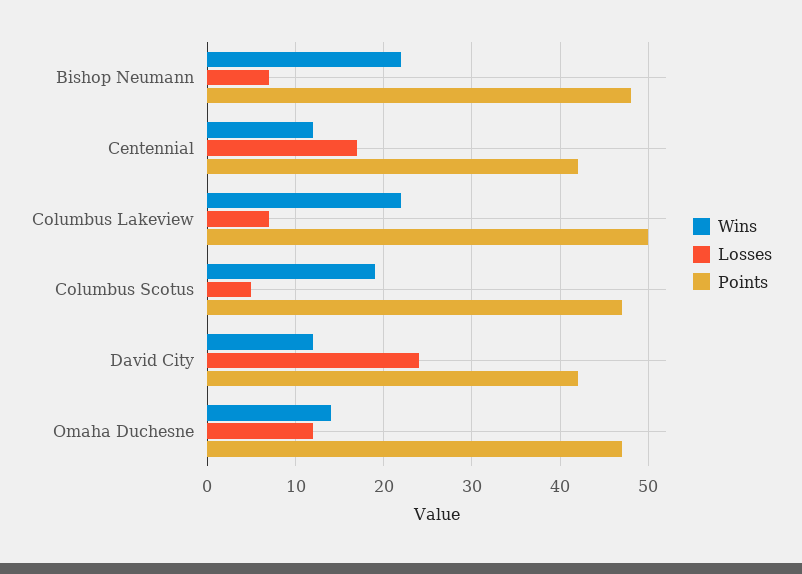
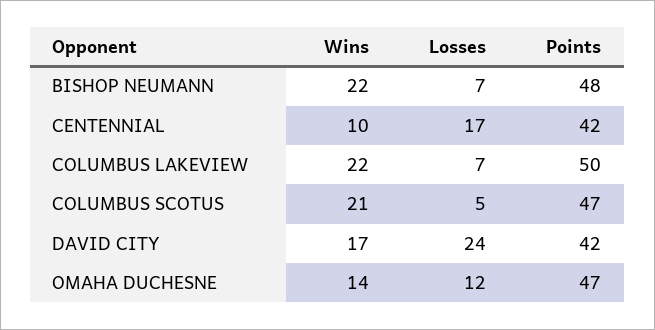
  {
    "Wins": {
      "Bishop Neumann": 22,
-     "Centennial": 12,
+     "Centennial": 10,
      "Columbus Lakeview": 22,
-     "Columbus Scotus": 19,
+     "Columbus Scotus": 21,
-     "David City": 12,
+     "David City": 17,
      "Omaha Duchesne": 14
    },
    "Losses": {
      "Bishop Neumann": 7,
      "Centennial": 17,
      "Columbus Lakeview": 7,
      "Columbus Scotus": 5,
      "David City": 24,
      "Omaha Duchesne": 12
    },
    "Points": {
      "Bishop Neumann": 48,
      "Centennial": 42,
      "Columbus Lakeview": 50,
      "Columbus Scotus": 47,
      "David City": 42,
      "Omaha Duchesne": 47
    }
  }

